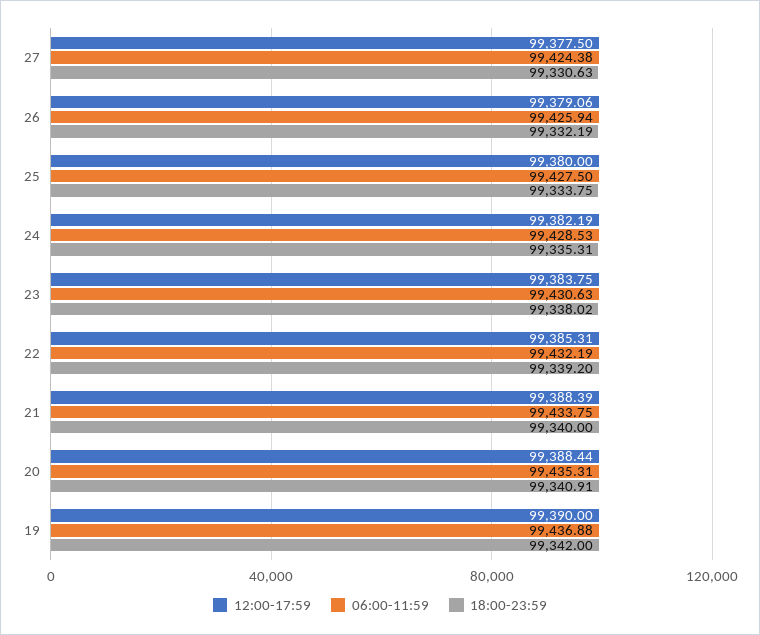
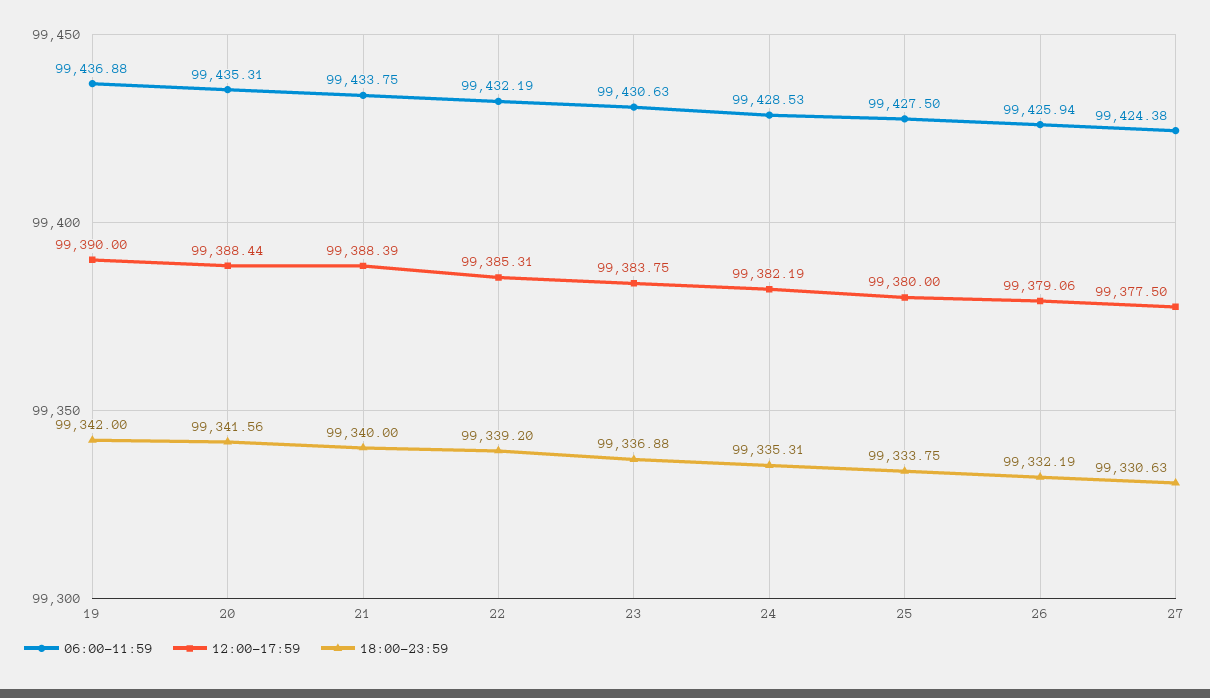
  {
    "12:00-17:59": {
      "27": 99377.5,
      "26": 99379.06,
      "25": 99380,
      "24": 99382.19,
      "23": 99383.75,
      "22": 99385.31,
      "21": 99388.39,
      "20": 99388.44,
      "19": 99390
    },
    "06:00-11:59": {
      "27": 99424.38,
      "26": 99425.94,
      "25": 99427.5,
      "24": 99428.53,
      "23": 99430.63,
      "22": 99432.19,
      "21": 99433.75,
      "20": 99435.31,
      "19": 99436.88
    },
    "18:00-23:59": {
      "27": 99330.63,
      "26": 99332.19,
      "25": 99333.75,
      "24": 99335.31,
-     "23": 99338.02,
+     "23": 99336.88,
      "22": 99339.2,
      "21": 99340,
-     "20": 99340.91,
+     "20": 99341.56,
      "19": 99342
    }
  }

